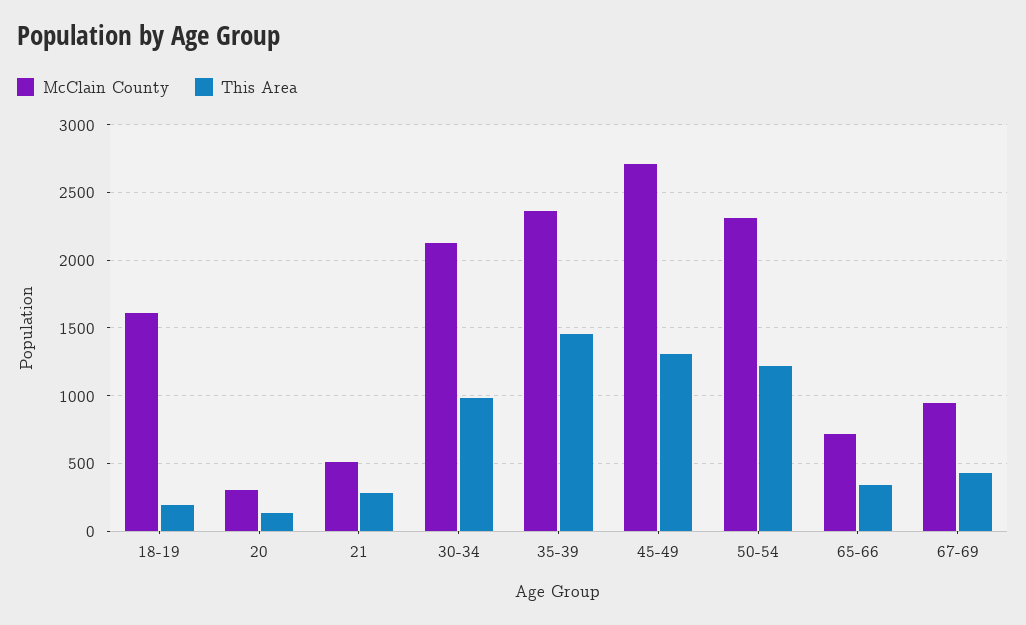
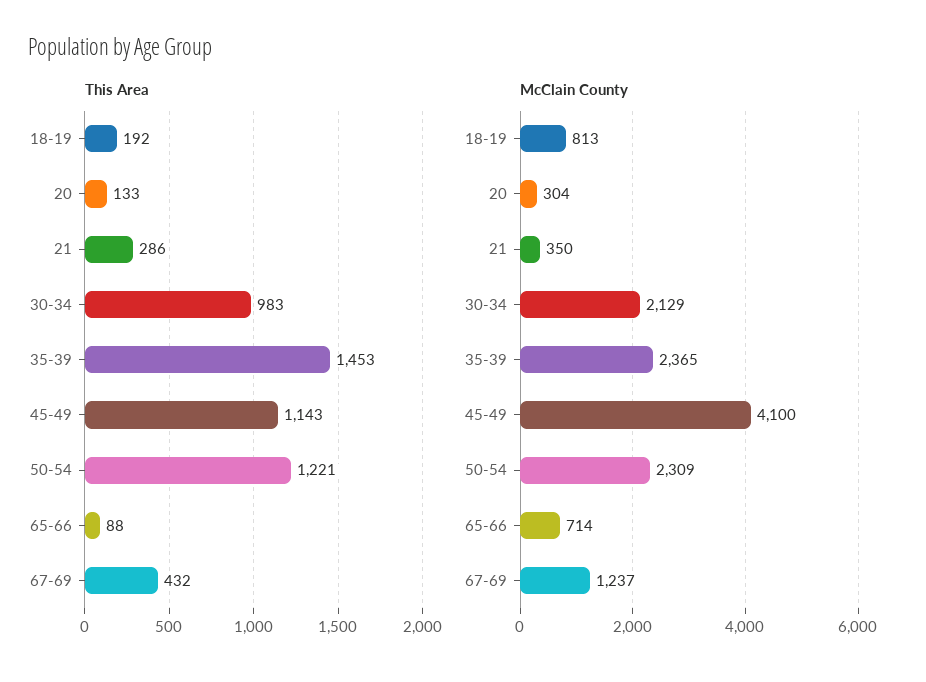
  {
    "McClain County": {
-     "18-19": 1600,
+     "18-19": 813,
      "20": 304,
-     "21": 500,
+     "21": 350,
      "30-34": 2129,
      "35-39": 2365,
-     "45-49": 2700,
+     "45-49": 4100,
      "50-54": 2309,
      "65-66": 714,
-     "67-69": 950
+     "67-69": 1237
    },
    "This Area": {
      "18-19": 192,
      "20": 133,
      "21": 286,
      "30-34": 983,
      "35-39": 1453,
-     "45-49": 1300,
+     "45-49": 1143,
      "50-54": 1221,
-     "65-66": 350,
+     "65-66": 88,
      "67-69": 432
    }
  }

